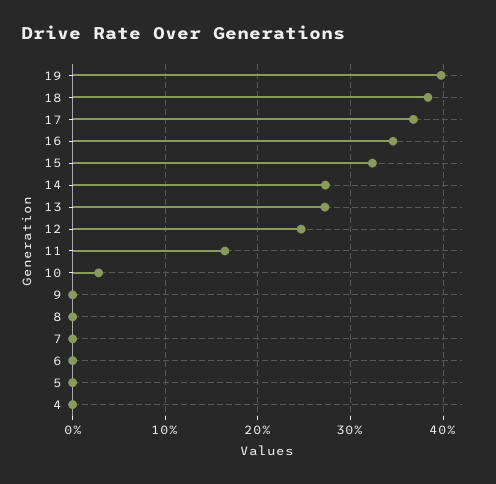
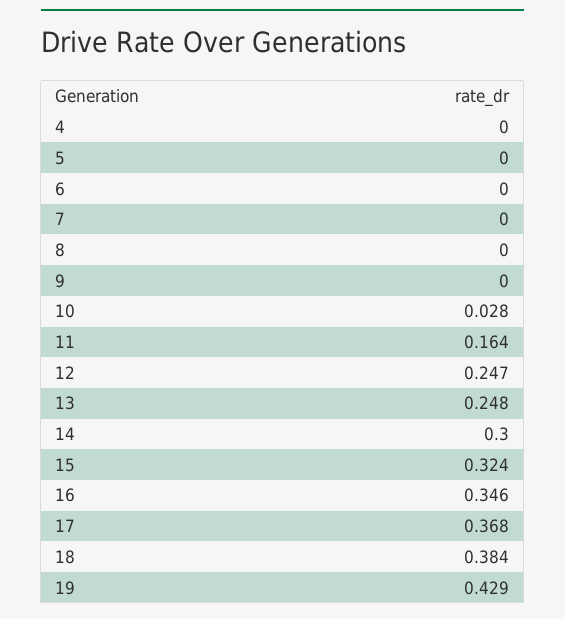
  {
-   "19": 0.4,
+   "19": 0.429,
    "18": 0.384,
    "17": 0.368,
    "16": 0.346,
    "15": 0.324,
-   "14": 0.27,
+   "14": 0.3,
-   "13": 0.27,
+   "13": 0.248,
    "12": 0.247,
    "11": 0.164,
    "10": 0.028,
    "9": 0,
    "8": 0,
    "7": 0,
    "6": 0,
    "5": 0,
    "4": 0
  }

